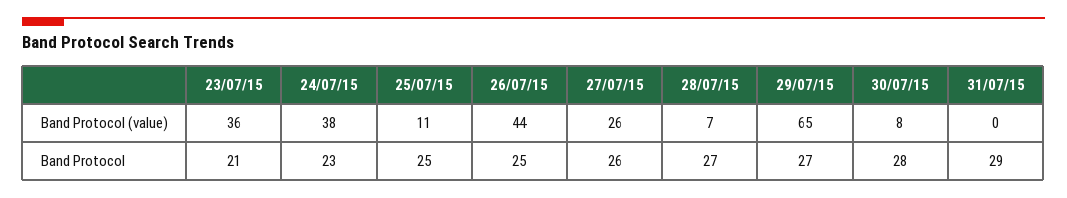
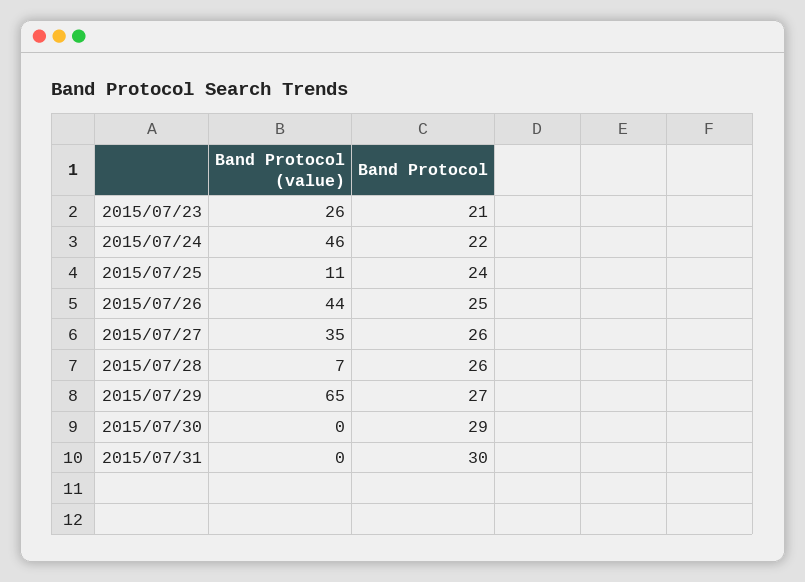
  {
    "23/07/15": {
-     "Band Protocol (value)": 36,
+     "Band Protocol (value)": 26,
      "Band Protocol": 21
    },
    "24/07/15": {
-     "Band Protocol (value)": 38,
+     "Band Protocol (value)": 46,
-     "Band Protocol": 23
+     "Band Protocol": 22
    },
    "25/07/15": {
      "Band Protocol (value)": 11,
-     "Band Protocol": 25
+     "Band Protocol": 24
    },
    "26/07/15": {
      "Band Protocol (value)": 44,
      "Band Protocol": 25
    },
    "27/07/15": {
-     "Band Protocol (value)": 26,
+     "Band Protocol (value)": 35,
      "Band Protocol": 26
    },
    "28/07/15": {
      "Band Protocol (value)": 7,
-     "Band Protocol": 27
+     "Band Protocol": 26
    },
    "29/07/15": {
      "Band Protocol (value)": 65,
      "Band Protocol": 27
    },
    "30/07/15": {
-     "Band Protocol (value)": 8,
+     "Band Protocol (value)": 0,
-     "Band Protocol": 28
+     "Band Protocol": 29
    },
    "31/07/15": {
      "Band Protocol (value)": 0,
-     "Band Protocol": 29
+     "Band Protocol": 30
    }
  }

